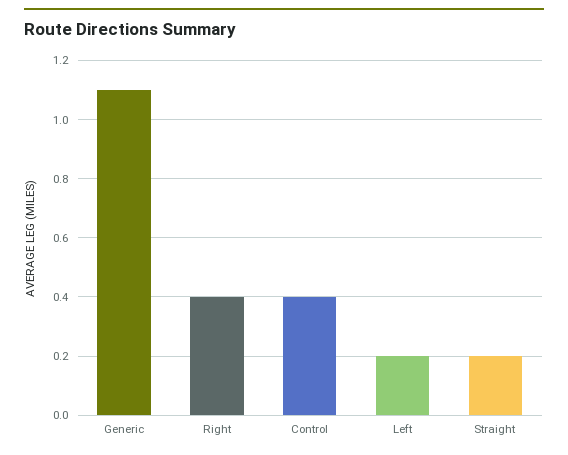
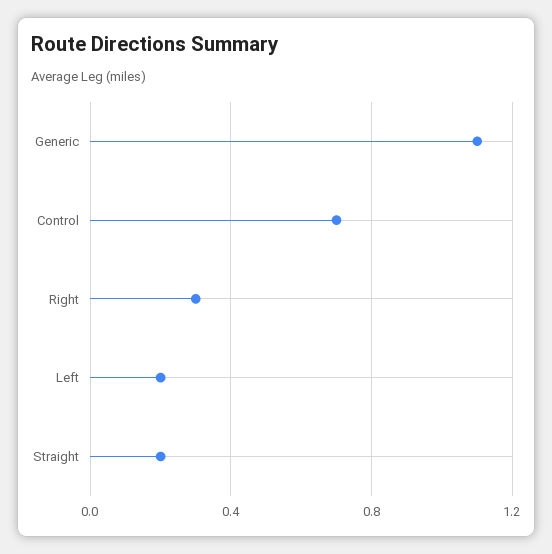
  {
    "Generic": 1.1,
-   "Right": 0.4,
+   "Right": 0.3,
-   "Control": 0.4,
+   "Control": 0.7,
    "Left": 0.2,
    "Straight": 0.2
  }

